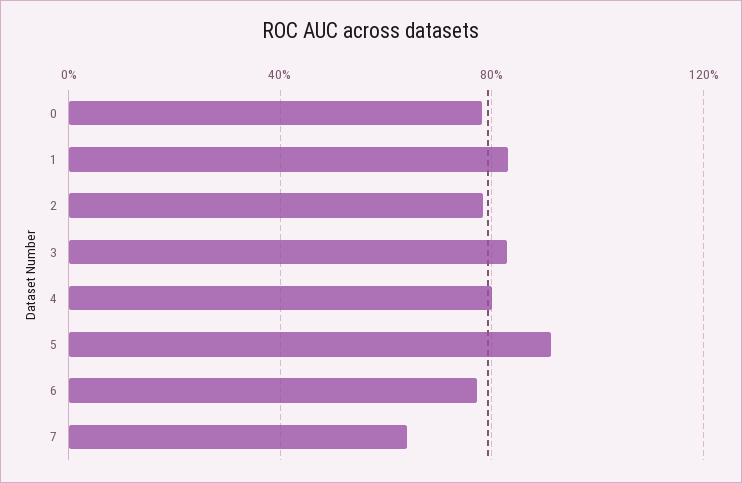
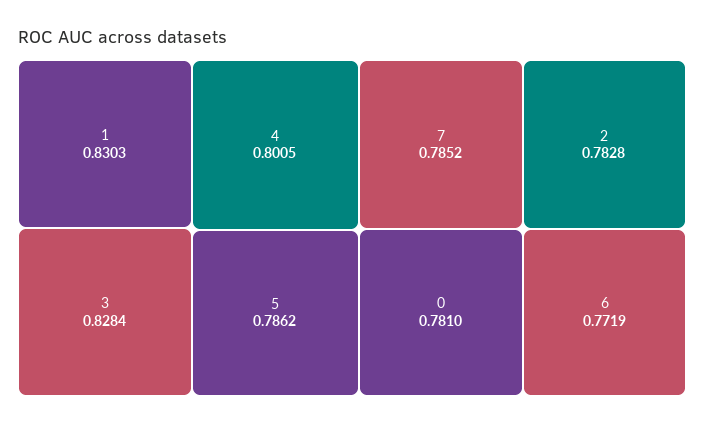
  {
    "0": 0.781,
    "1": 0.8303,
    "2": 0.7828,
    "3": 0.8284,
    "4": 0.8005,
-   "5": 0.9,
+   "5": 0.7862,
    "6": 0.7719,
-   "7": 0.65
+   "7": 0.7852
  }

